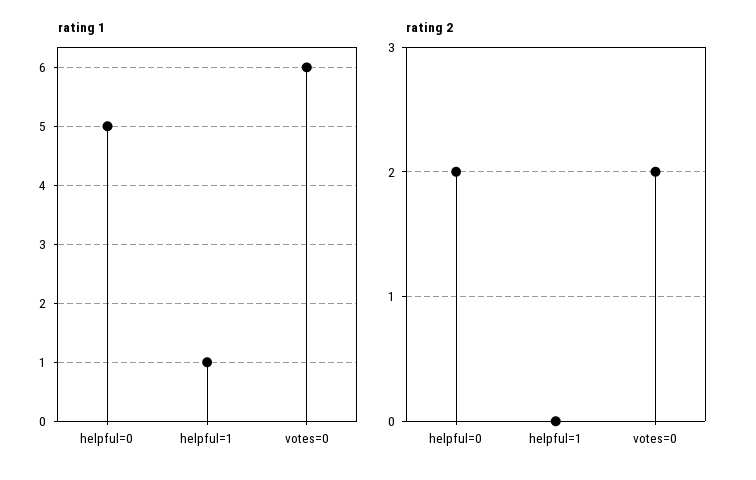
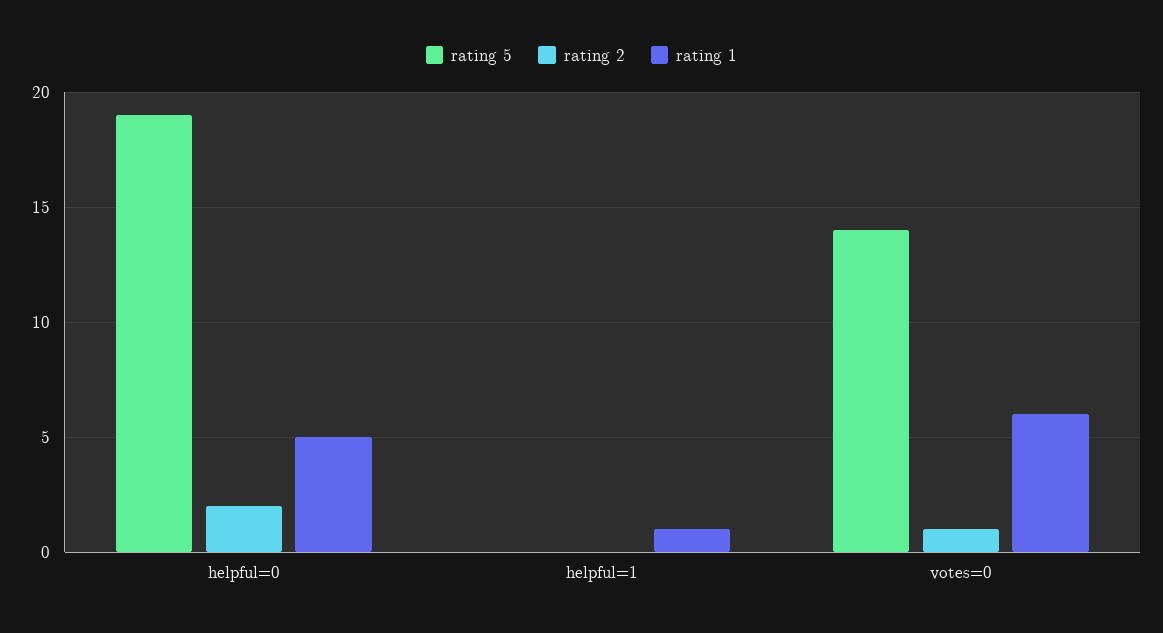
  {
    "rating 1": {
      "helpful=0": 5,
      "helpful=1": 1,
      "votes=0": 6
    },
    "rating 2": {
      "helpful=0": 2,
      "helpful=1": 0,
-     "votes=0": 2
+     "votes=0": 1
-   }
+   },
+   "rating 5": {
+     "helpful=0": 19,
+     "helpful=1": 0,
+     "votes=0": 14
+   }
  }

